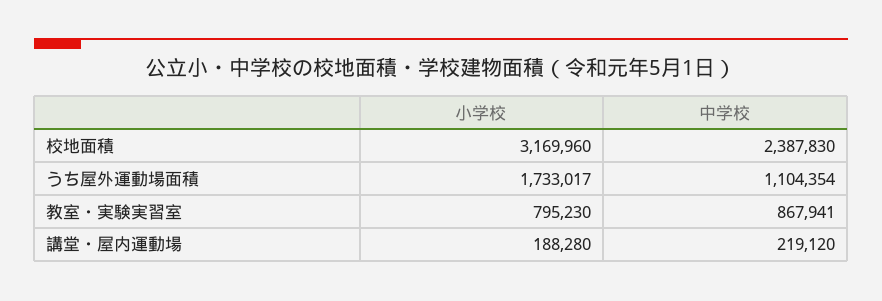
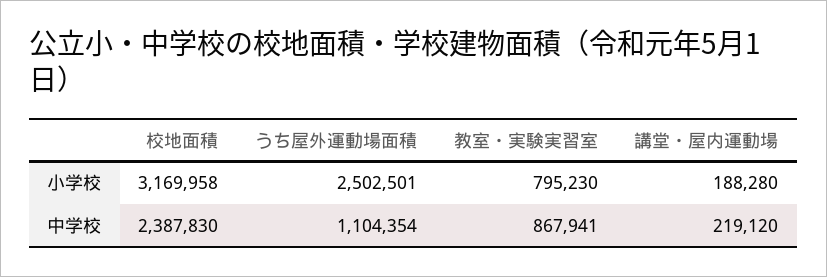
  {
    "小学校": {
-     "校地面積": 3169960,
+     "校地面積": 3169958,
-     "うち屋外運動場面積": 1733017,
+     "うち屋外運動場面積": 2502501,
      "教室・実験実習室": 795230,
      "講堂・屋内運動場": 188280
    },
    "中学校": {
      "校地面積": 2387830,
      "うち屋外運動場面積": 1104354,
      "教室・実験実習室": 867941,
      "講堂・屋内運動場": 219120
    }
  }

